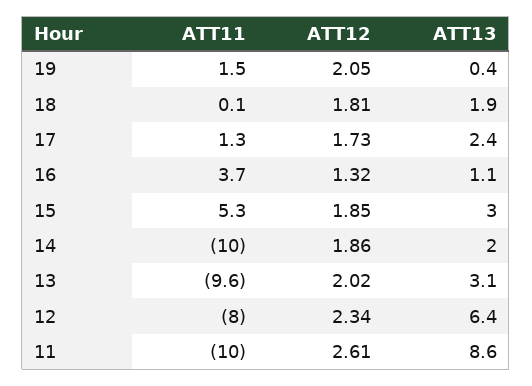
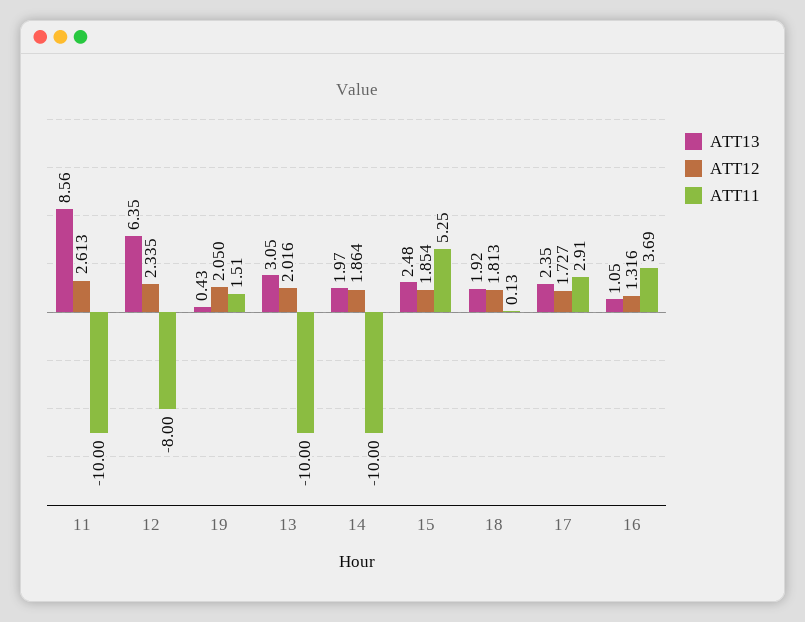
  {
    "ATT11": {
      "19": 1.51,
      "18": 0.13,
-     "17": 1.3,
+     "17": 2.91,
      "16": 3.69,
      "15": 5.25,
      "14": -10,
-     "13": -9.6,
+     "13": -10,
      "12": -8,
      "11": -10
    },
    "ATT12": {
      "19": 2.05,
      "18": 1.813,
      "17": 1.727,
      "16": 1.316,
      "15": 1.854,
      "14": 1.864,
      "13": 2.016,
      "12": 2.335,
      "11": 2.613
    },
    "ATT13": {
      "19": 0.43,
      "18": 1.92,
      "17": 2.35,
      "16": 1.05,
-     "15": 3,
+     "15": 2.48,
      "14": 1.97,
      "13": 3.05,
      "12": 6.35,
      "11": 8.56
    }
  }

